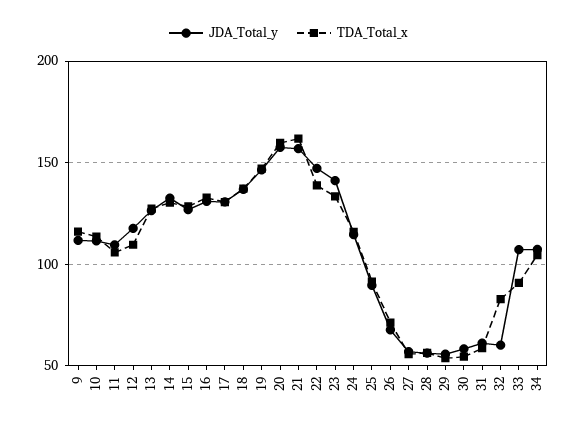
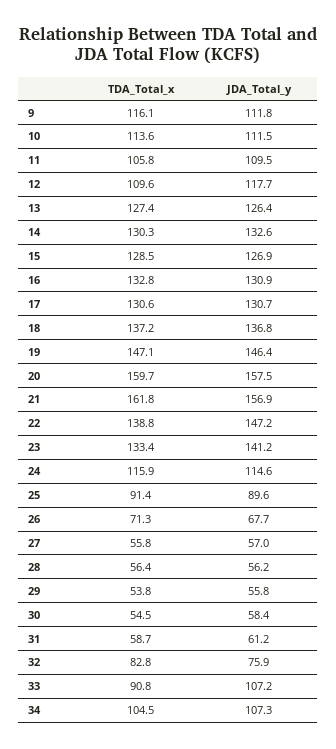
  {
    "JDA_Total_y": {
      "9": 111.8,
      "10": 111.5,
      "11": 109.5,
      "12": 117.7,
      "13": 126.4,
      "14": 132.6,
      "15": 126.9,
      "16": 130.9,
      "17": 130.7,
      "18": 136.8,
      "19": 146.4,
      "20": 157.5,
      "21": 156.9,
      "22": 147.2,
      "23": 141.2,
      "24": 114.6,
      "25": 89.6,
      "26": 67.7,
      "27": 57,
      "28": 56.2,
      "29": 55.8,
      "30": 58.4,
      "31": 61.2,
-     "32": 60,
+     "32": 75.9,
      "33": 107.2,
      "34": 107.3
    },
    "TDA_Total_x": {
      "9": 116.1,
      "10": 113.6,
      "11": 105.8,
      "12": 109.6,
      "13": 127.4,
      "14": 130.3,
      "15": 128.5,
      "16": 132.8,
      "17": 130.6,
      "18": 137.2,
      "19": 147.1,
      "20": 159.7,
      "21": 161.8,
      "22": 138.8,
      "23": 133.4,
      "24": 115.9,
      "25": 91.4,
      "26": 71.3,
      "27": 55.8,
      "28": 56.4,
      "29": 53.8,
      "30": 54.5,
      "31": 58.7,
      "32": 82.8,
      "33": 90.8,
      "34": 104.5
    }
  }

